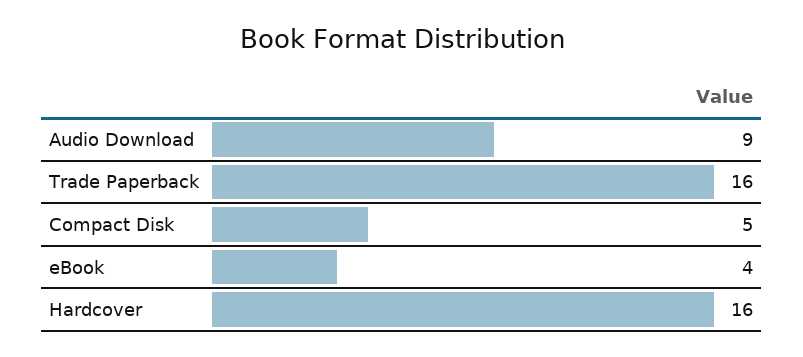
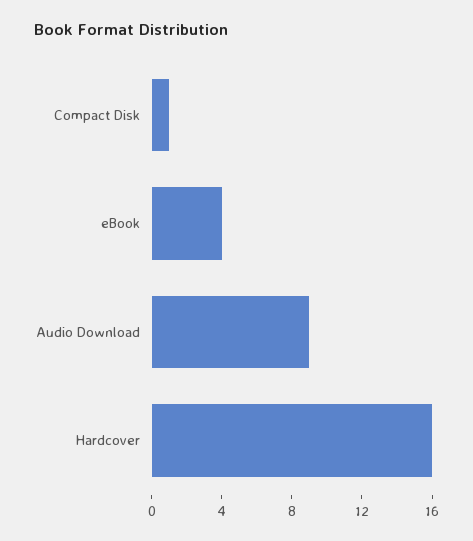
  {
    "Audio Download": 9,
-   "Trade Paperback": 16,
-   "Compact Disk": 5,
+   "Compact Disk": 1,
    "eBook": 4,
    "Hardcover": 16
  }

